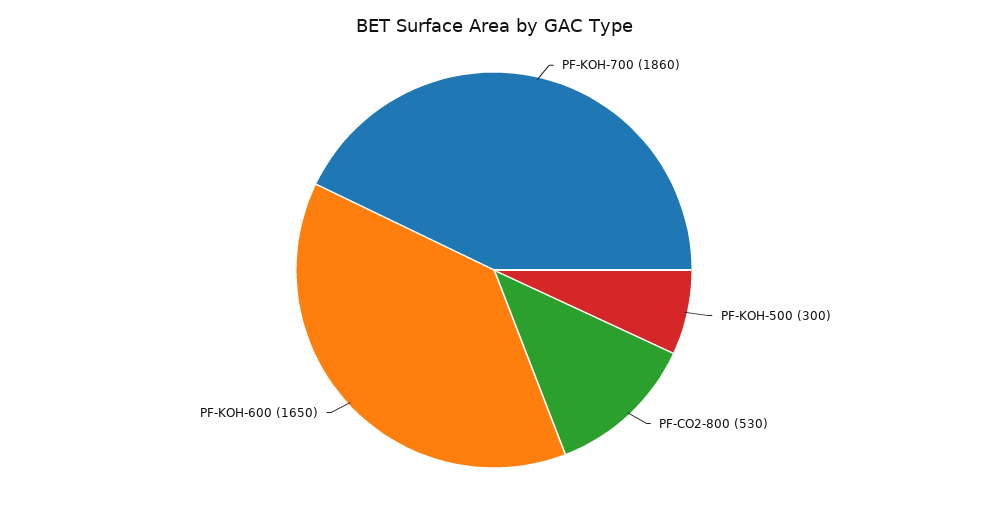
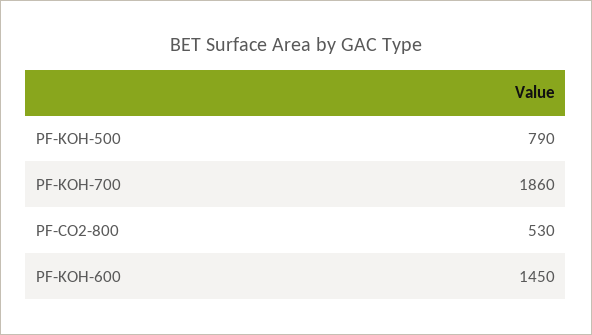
  {
    "PF-KOH-700": 1860,
-   "PF-KOH-500": 300,
+   "PF-KOH-500": 790,
    "PF-CO2-800": 530,
-   "PF-KOH-600": 1650
+   "PF-KOH-600": 1450
  }

